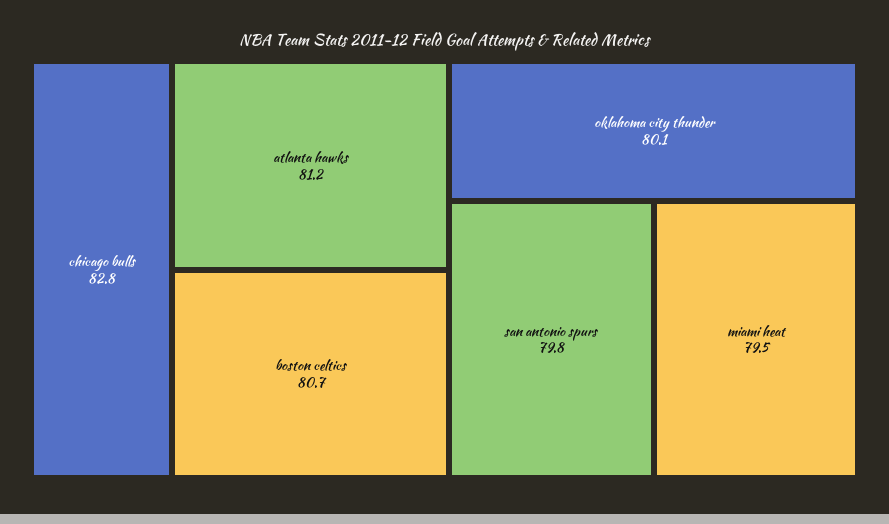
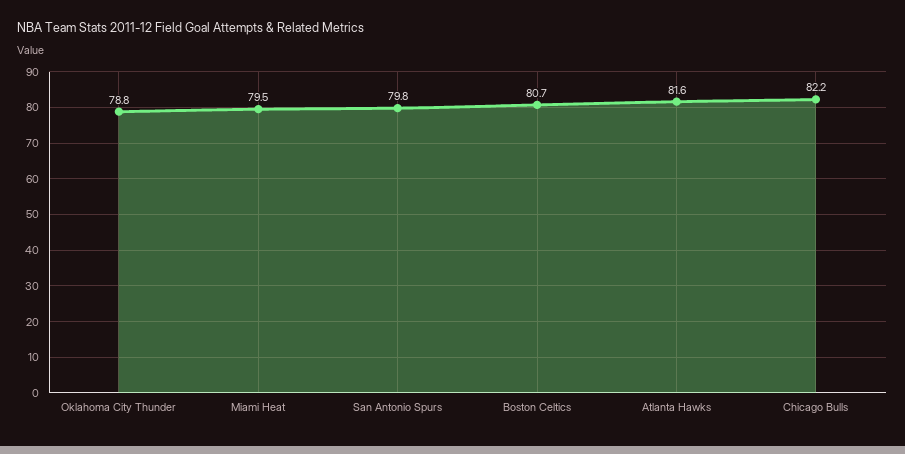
  {
-   "chicago bulls": 82.8,
+   "chicago bulls": 82.2,
-   "atlanta hawks": 81.2,
+   "atlanta hawks": 81.6,
    "boston celtics": 80.7,
-   "oklahoma city thunder": 80.1,
+   "oklahoma city thunder": 78.8,
    "san antonio spurs": 79.8,
    "miami heat": 79.5
  }

